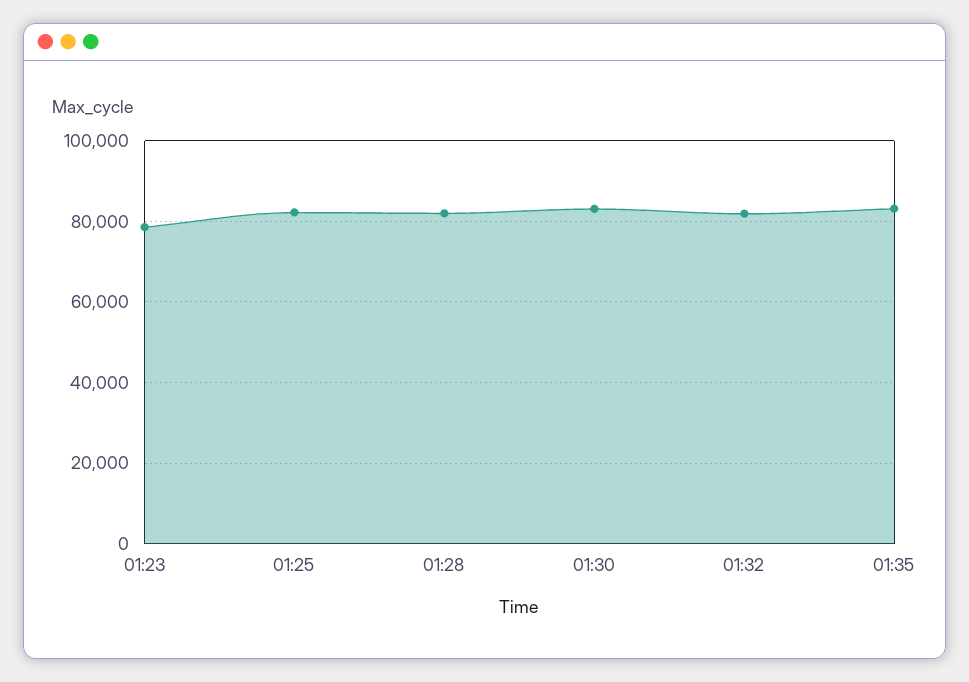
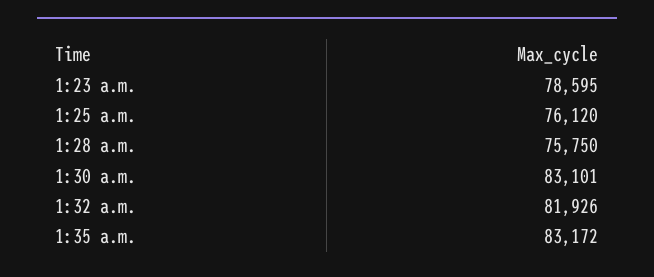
  {
    "01:23": 78595,
-   "01:25": 82000,
+   "01:25": 76120,
-   "01:28": 82000,
+   "01:28": 75750,
    "01:30": 83101,
    "01:32": 81926,
    "01:35": 83172
  }

